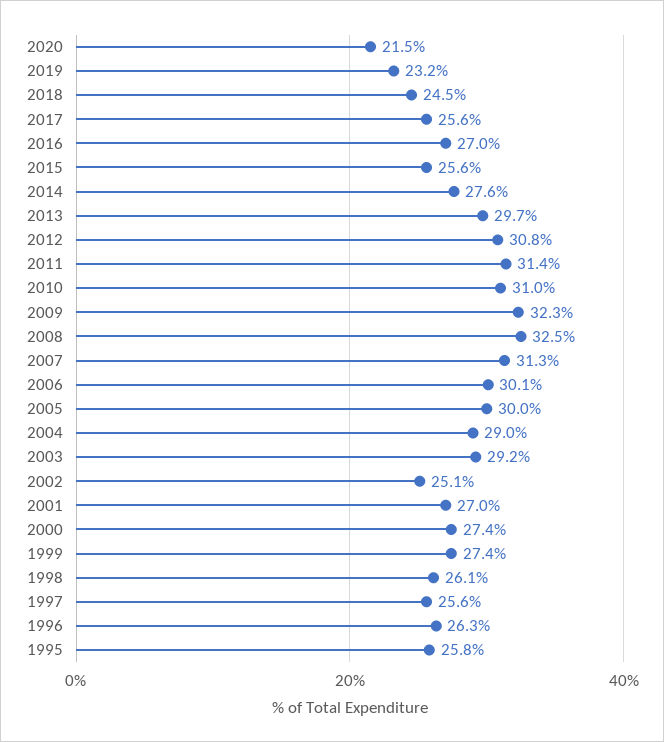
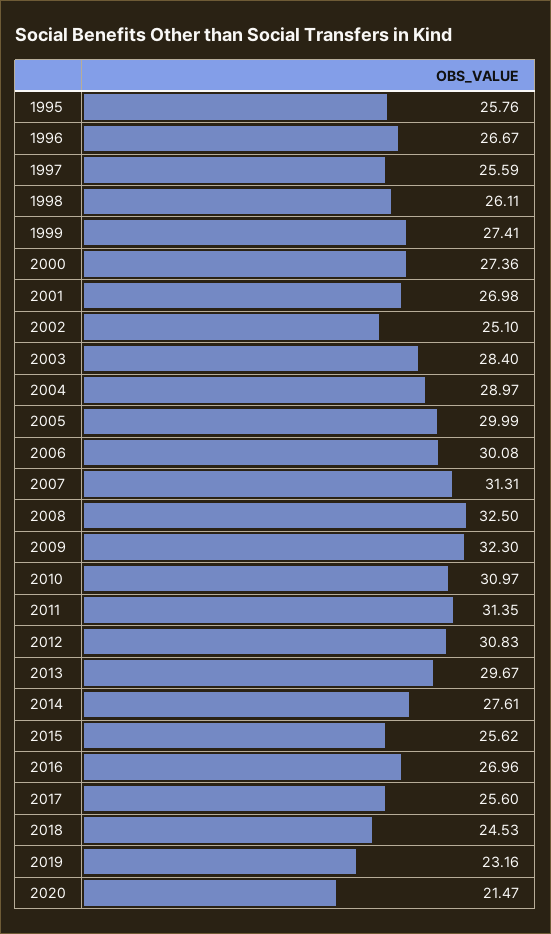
  {
    "2020": 21.47,
    "2019": 23.16,
    "2018": 24.53,
    "2017": 25.6,
    "2016": 26.96,
    "2015": 25.62,
    "2014": 27.61,
    "2013": 29.67,
    "2012": 30.83,
    "2011": 31.35,
    "2010": 30.97,
    "2009": 32.3,
    "2008": 32.5,
    "2007": 31.31,
    "2006": 30.08,
    "2005": 29.99,
    "2004": 28.97,
-   "2003": 29.2,
+   "2003": 28.4,
    "2002": 25.1,
    "2001": 26.98,
    "2000": 27.36,
    "1999": 27.41,
    "1998": 26.11,
    "1997": 25.59,
-   "1996": 26.3,
+   "1996": 26.67,
    "1995": 25.76
  }

